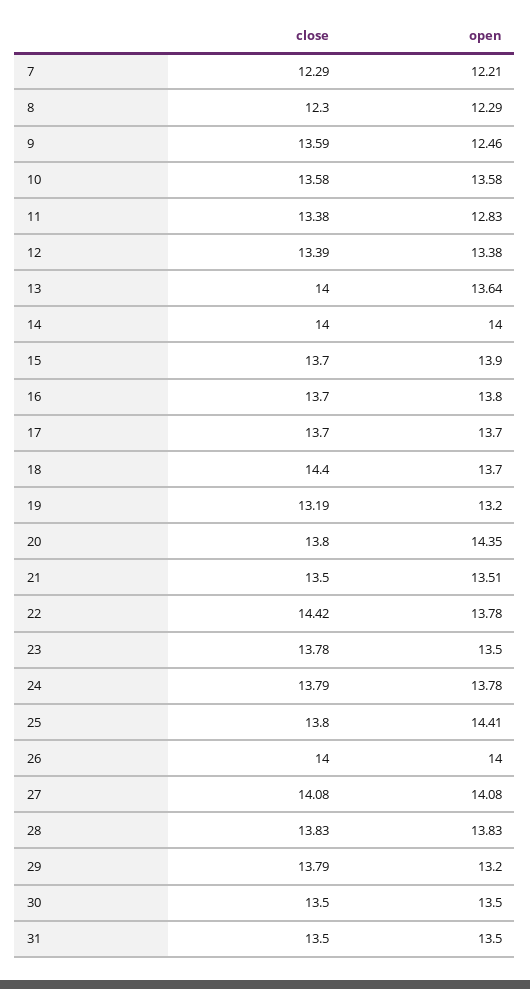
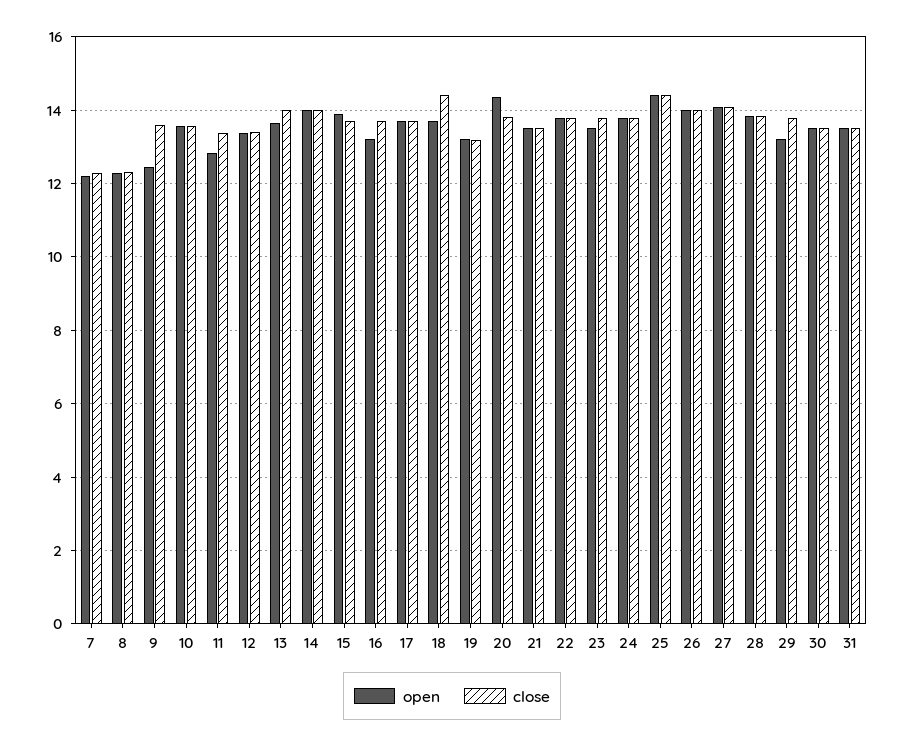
  {
    "close": {
      "7": 12.29,
      "8": 12.3,
      "9": 13.59,
      "10": 13.58,
      "11": 13.38,
      "12": 13.39,
      "13": 14,
      "14": 14,
      "15": 13.7,
      "16": 13.7,
      "17": 13.7,
      "18": 14.4,
      "19": 13.19,
      "20": 13.8,
      "21": 13.5,
-     "22": 14.42,
+     "22": 13.8,
      "23": 13.78,
      "24": 13.79,
-     "25": 13.8,
+     "25": 14.4,
      "26": 14,
      "27": 14.08,
      "28": 13.83,
      "29": 13.79,
      "30": 13.5,
      "31": 13.5
    },
    "open": {
      "7": 12.21,
      "8": 12.29,
      "9": 12.46,
      "10": 13.58,
      "11": 12.83,
      "12": 13.38,
      "13": 13.64,
      "14": 14,
      "15": 13.9,
-     "16": 13.8,
+     "16": 13.2,
      "17": 13.7,
      "18": 13.7,
      "19": 13.2,
      "20": 14.35,
      "21": 13.51,
      "22": 13.78,
      "23": 13.5,
      "24": 13.78,
      "25": 14.41,
      "26": 14,
      "27": 14.08,
      "28": 13.83,
      "29": 13.2,
      "30": 13.5,
      "31": 13.5
    }
  }

